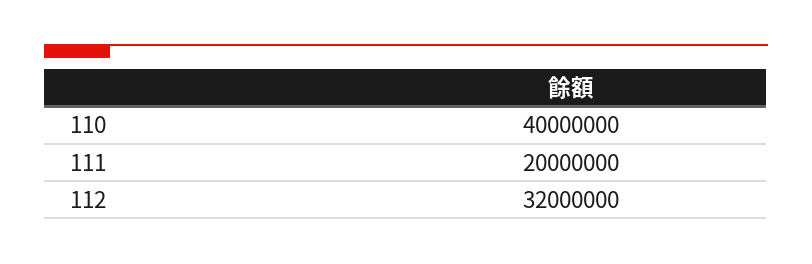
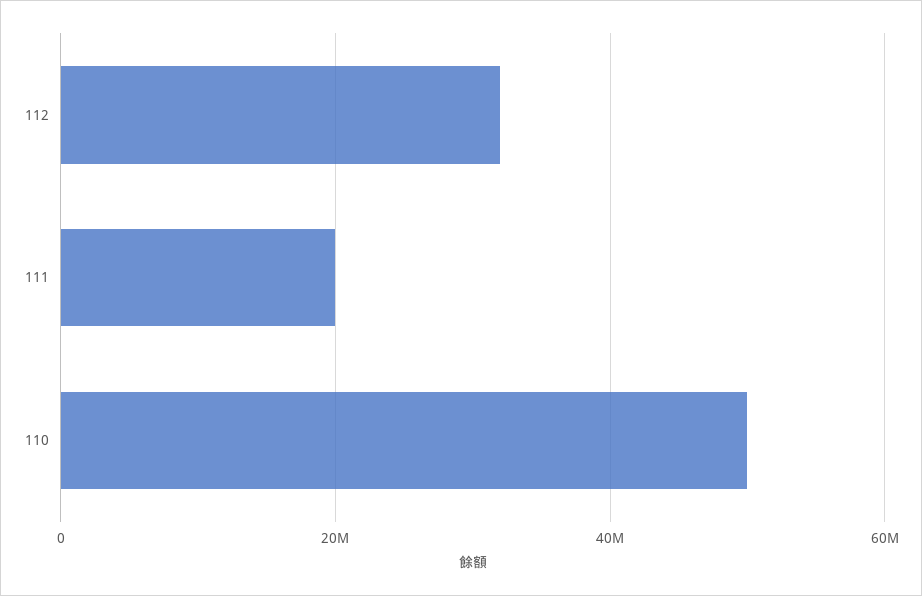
  {
-   "110": 40000000,
+   "110": 50000000,
    "111": 20000000,
    "112": 32000000
  }

